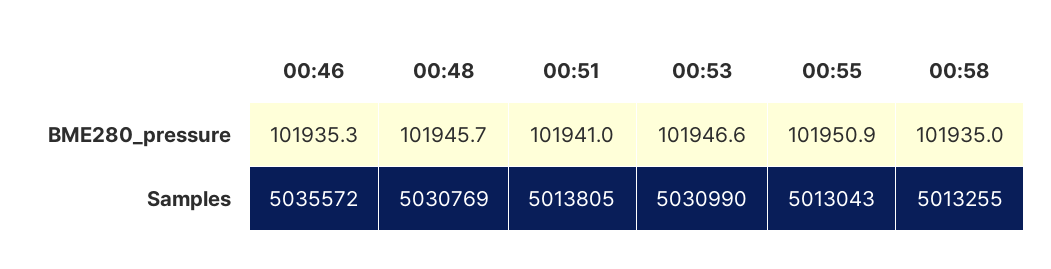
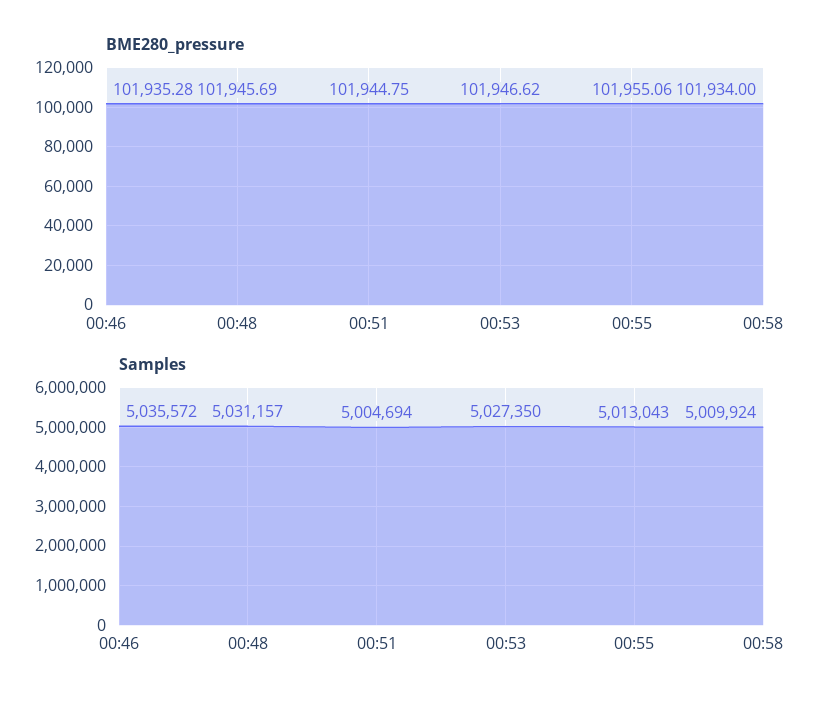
  {
    "BME280_pressure": {
      "00:46": 101935.28,
      "00:48": 101945.69,
-     "00:51": 101941,
+     "00:51": 101944.75,
      "00:53": 101946.62,
-     "00:55": 101950.9,
+     "00:55": 101955.06,
-     "00:58": 101935
+     "00:58": 101934
    },
    "Samples": {
      "00:46": 5035572,
-     "00:48": 5030769,
+     "00:48": 5031157,
-     "00:51": 5013805,
+     "00:51": 5004694,
-     "00:53": 5030990,
+     "00:53": 5027350,
      "00:55": 5013043,
-     "00:58": 5013255
+     "00:58": 5009924
    }
  }

